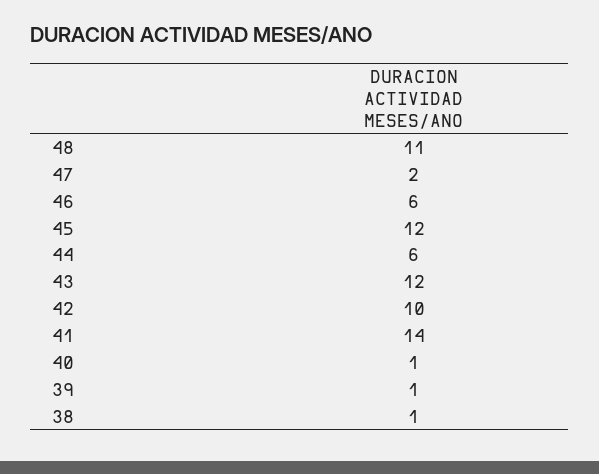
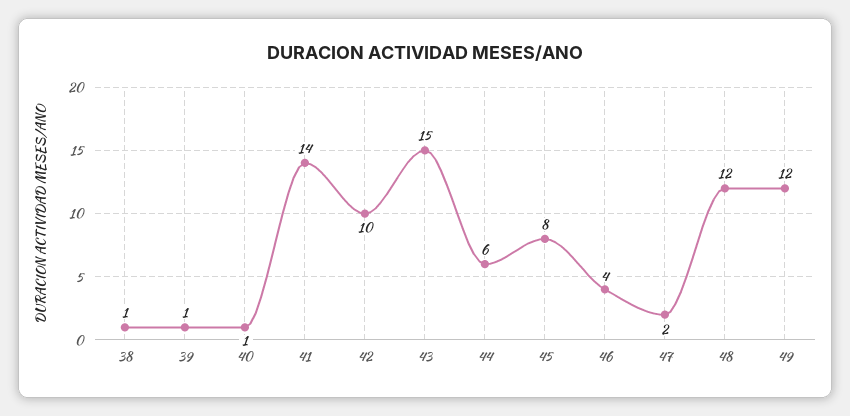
  {
-   "48": 11,
+   "48": 12,
    "47": 2,
-   "46": 6,
+   "46": 4,
-   "45": 12,
+   "45": 8,
    "44": 6,
-   "43": 12,
+   "43": 15,
    "42": 10,
    "41": 14,
    "40": 1,
    "39": 1,
-   "38": 1
+   "38": 1,
+   "49": 12
  }

